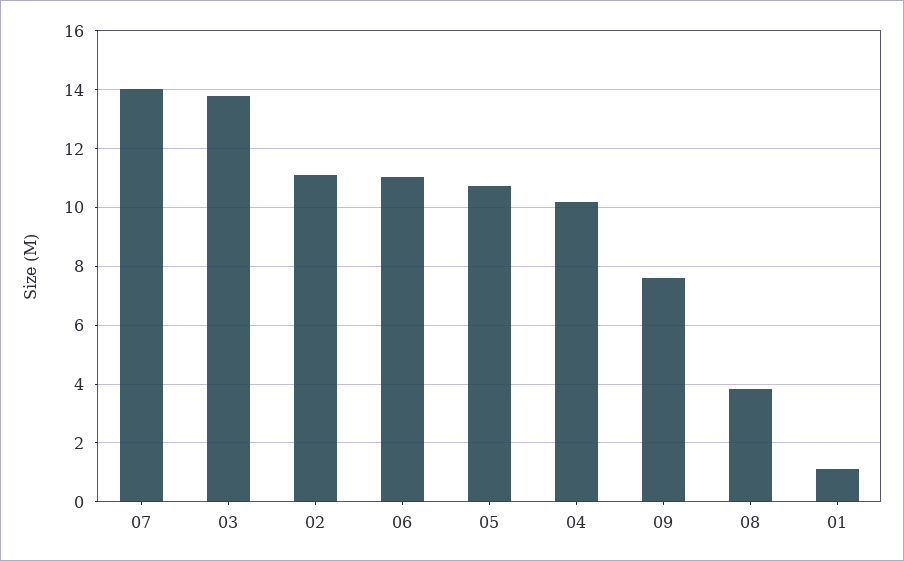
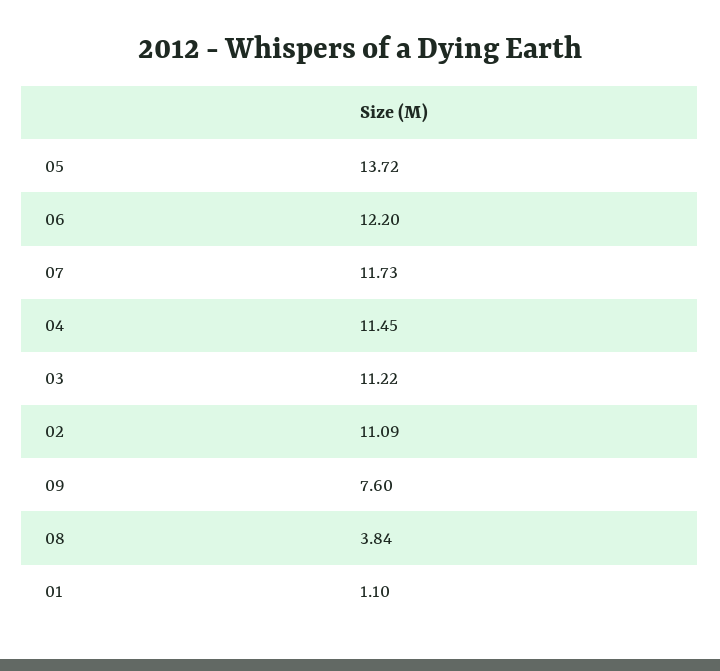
  {
-   "07": 14,
+   "07": 11.73,
-   "03": 13.75,
+   "03": 11.22,
    "02": 11.09,
-   "06": 11,
+   "06": 12.2,
-   "05": 10.75,
+   "05": 13.72,
-   "04": 10.25,
+   "04": 11.45,
    "09": 7.6,
    "08": 3.84,
    "01": 1.1
  }

